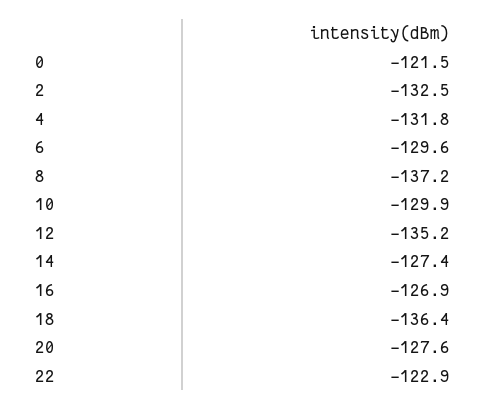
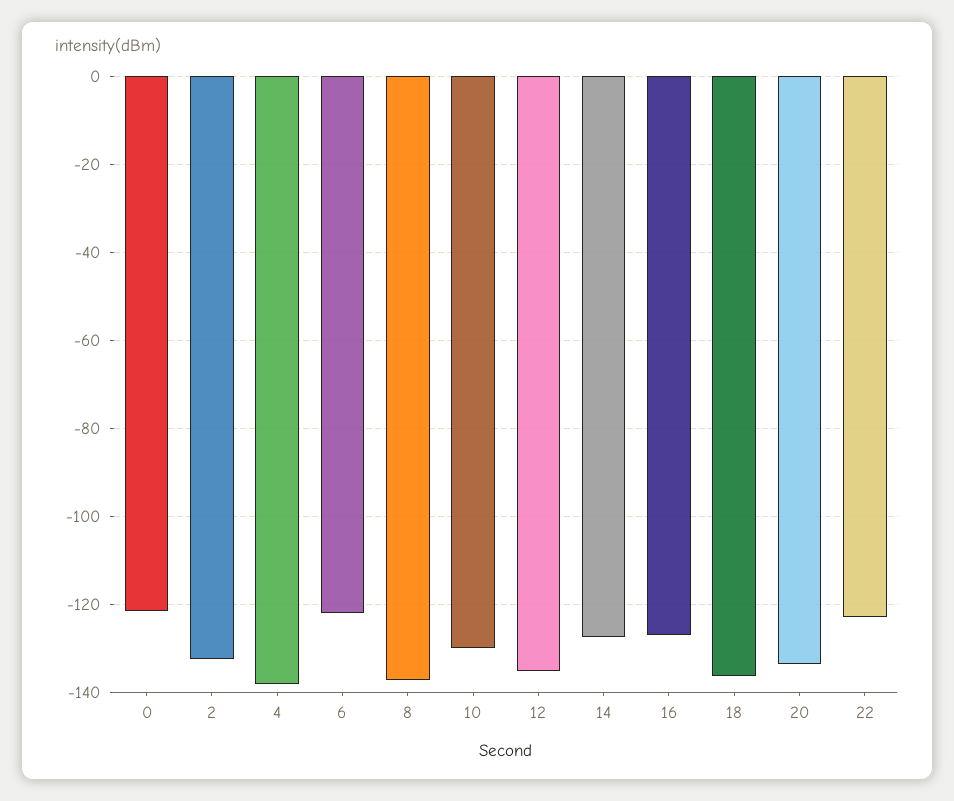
  {
    "0": -121.5,
    "2": -132.5,
-   "4": -131.8,
+   "4": -138,
-   "6": -129.6,
+   "6": -122,
    "8": -137.2,
    "10": -129.9,
    "12": -135.2,
    "14": -127.4,
    "16": -126.9,
    "18": -136.4,
-   "20": -127.6,
+   "20": -134,
    "22": -122.9
  }

